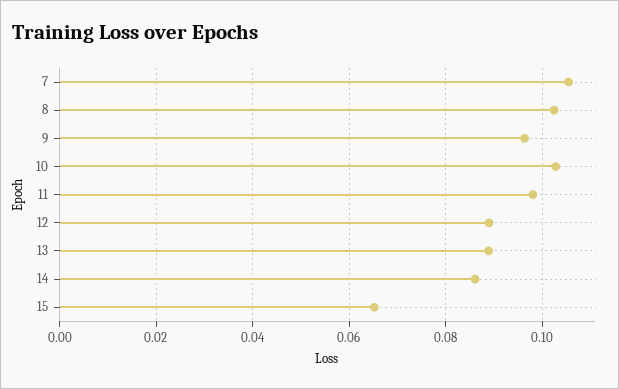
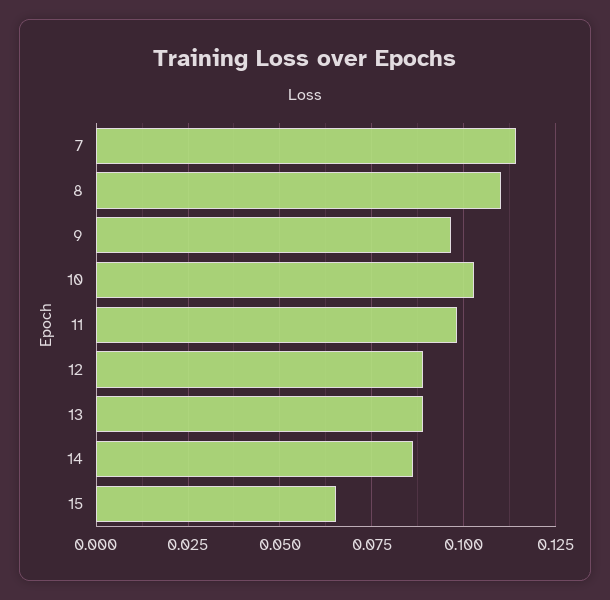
  {
-   "7": 0.106,
+   "7": 0.115,
-   "8": 0.102,
+   "8": 0.11,
    "9": 0.096,
    "10": 0.102,
    "11": 0.098,
    "12": 0.09,
    "13": 0.088,
    "14": 0.086,
    "15": 0.066
  }

